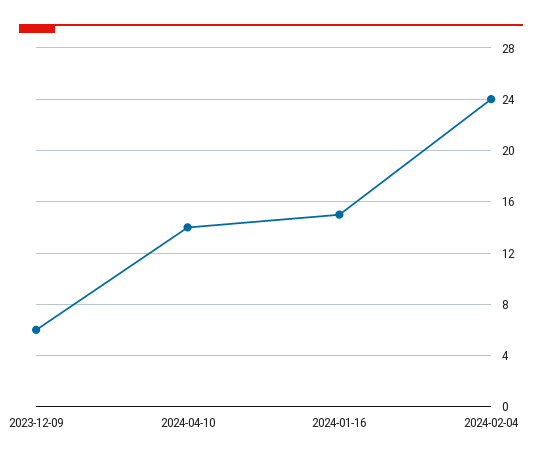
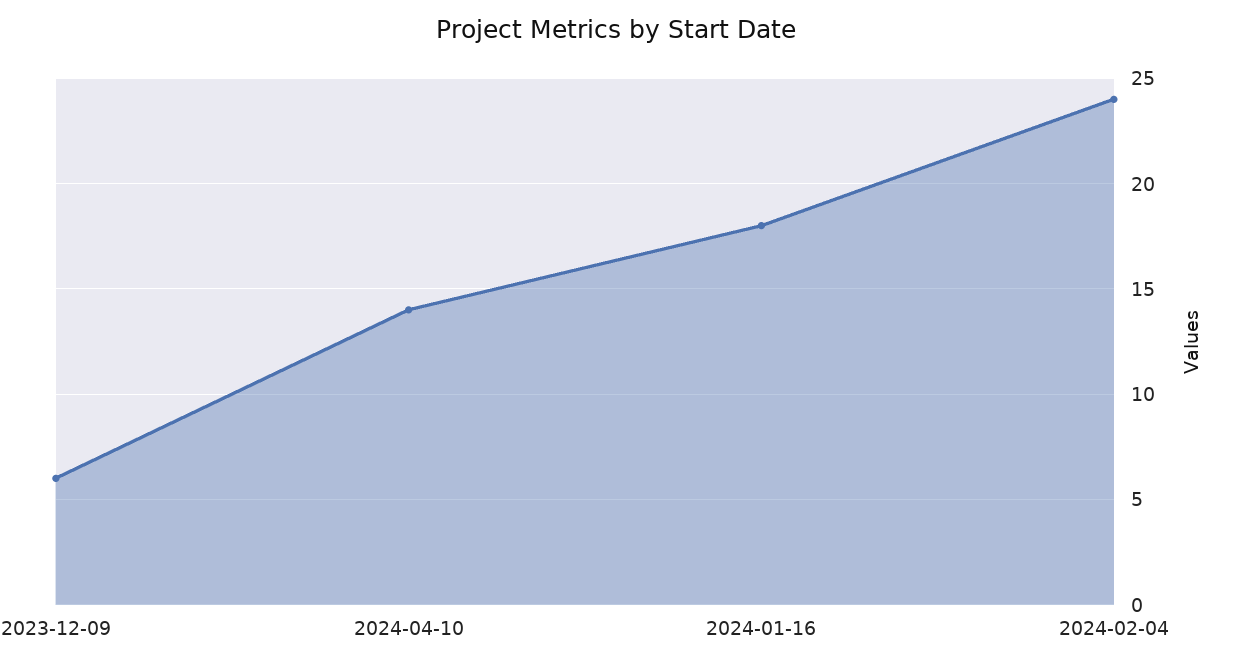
  {
    "2023-12-09": 6,
    "2024-04-10": 14,
-   "2024-01-16": 15,
+   "2024-01-16": 18,
    "2024-02-04": 24
  }

